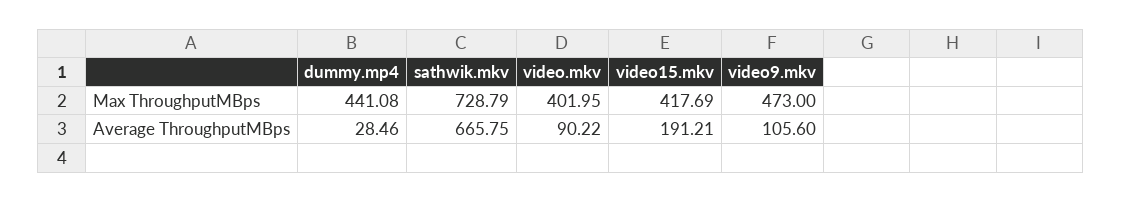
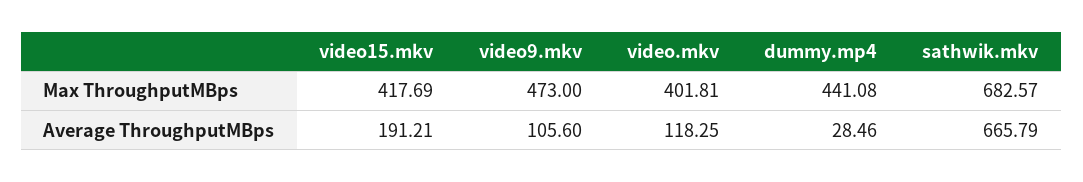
  {
    "dummy.mp4": {
      "Max ThroughputMBps": 441.08,
      "Average ThroughputMBps": 28.46
    },
    "sathwik.mkv": {
-     "Max ThroughputMBps": 728.79,
+     "Max ThroughputMBps": 682.57,
-     "Average ThroughputMBps": 665.75
+     "Average ThroughputMBps": 665.79
    },
    "video.mkv": {
-     "Max ThroughputMBps": 401.95,
+     "Max ThroughputMBps": 401.81,
-     "Average ThroughputMBps": 90.22
+     "Average ThroughputMBps": 118.25
    },
    "video15.mkv": {
      "Max ThroughputMBps": 417.69,
      "Average ThroughputMBps": 191.21
    },
    "video9.mkv": {
      "Max ThroughputMBps": 473,
      "Average ThroughputMBps": 105.6
    }
  }

